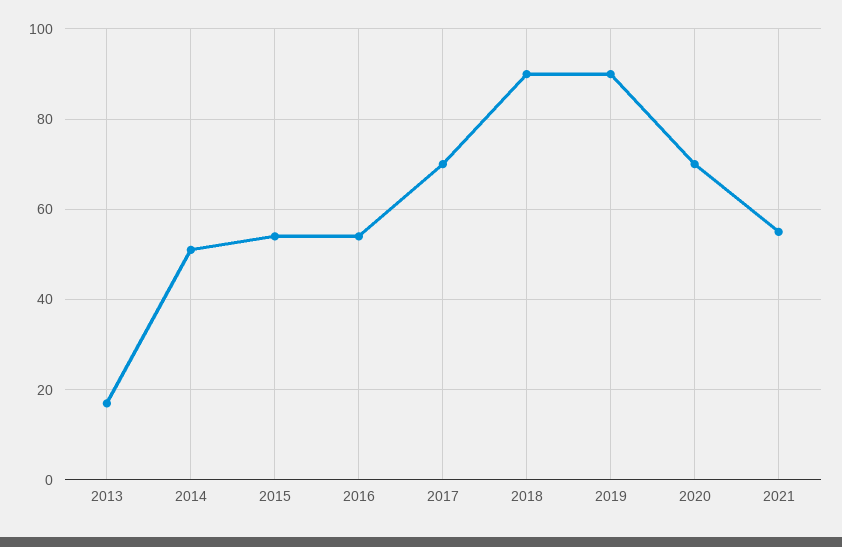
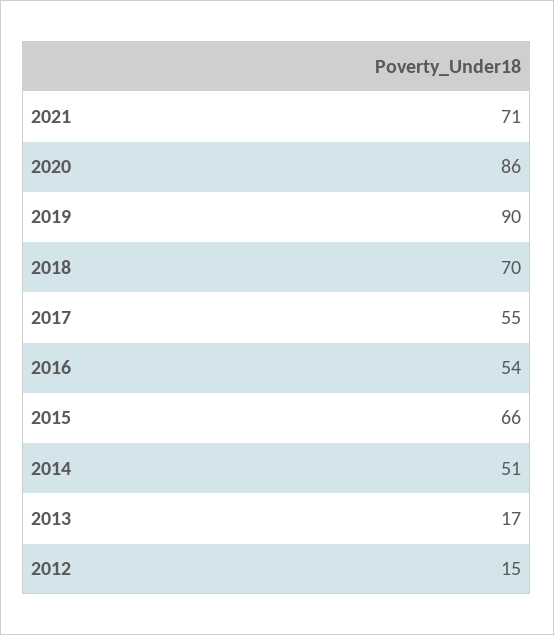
  {
    "2013": 17,
    "2014": 51,
-   "2015": 55,
+   "2015": 66,
    "2016": 54,
-   "2017": 70,
+   "2017": 55,
-   "2018": 90,
+   "2018": 70,
    "2019": 90,
-   "2020": 70,
+   "2020": 86,
-   "2021": 55
+   "2021": 71,
+   "2012": 15
  }

